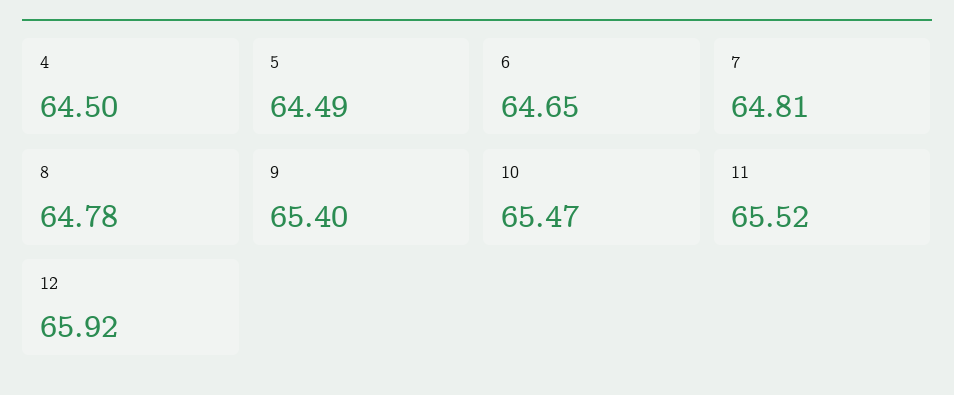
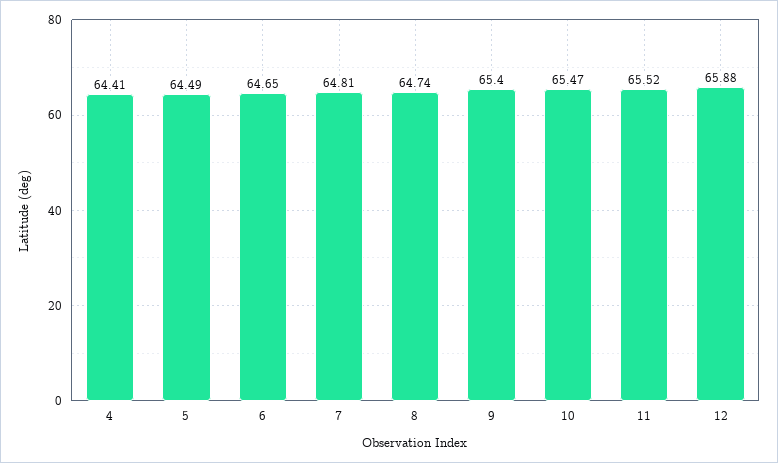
  {
-   "4": 64.5,
+   "4": 64.41,
    "5": 64.49,
    "6": 64.65,
    "7": 64.81,
-   "8": 64.78,
+   "8": 64.74,
    "9": 65.4,
    "10": 65.47,
    "11": 65.52,
-   "12": 65.92
+   "12": 65.88
  }

